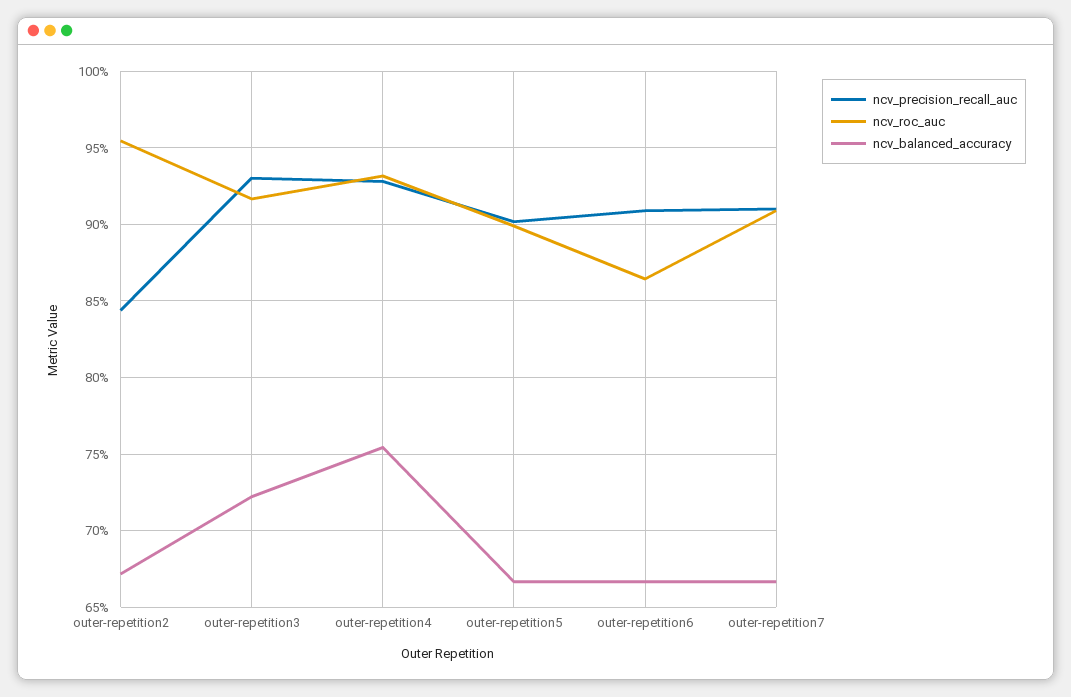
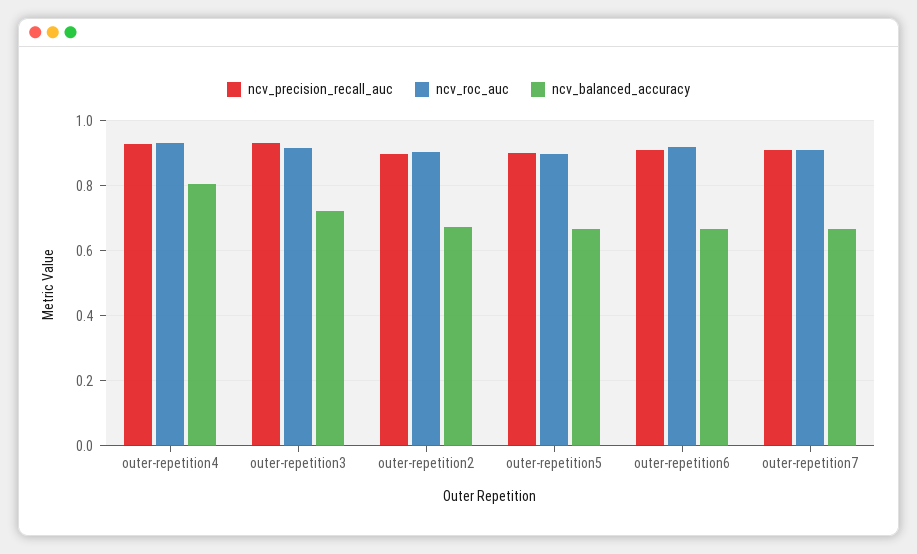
  {
    "ncv_precision_recall_auc": {
-     "outer-repetition2": 0.845,
+     "outer-repetition2": 0.9,
      "outer-repetition3": 0.93,
      "outer-repetition4": 0.93,
      "outer-repetition5": 0.9,
      "outer-repetition6": 0.91,
      "outer-repetition7": 0.91
    },
    "ncv_roc_auc": {
-     "outer-repetition2": 0.955,
+     "outer-repetition2": 0.9,
      "outer-repetition3": 0.915,
      "outer-repetition4": 0.93,
      "outer-repetition5": 0.9,
-     "outer-repetition6": 0.865,
+     "outer-repetition6": 0.92,
      "outer-repetition7": 0.91
    },
    "ncv_balanced_accuracy": {
      "outer-repetition2": 0.67,
      "outer-repetition3": 0.72,
-     "outer-repetition4": 0.755,
+     "outer-repetition4": 0.8,
      "outer-repetition5": 0.665,
      "outer-repetition6": 0.665,
      "outer-repetition7": 0.665
    }
  }

